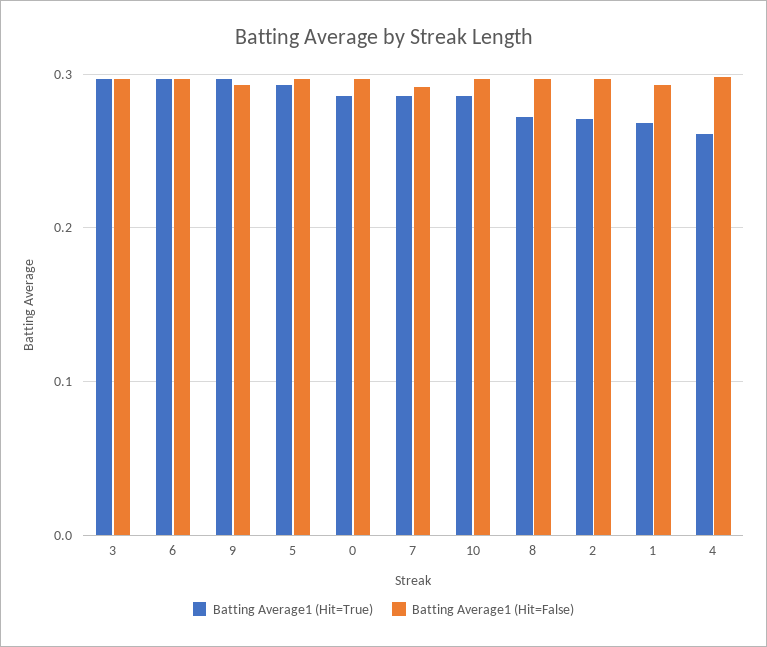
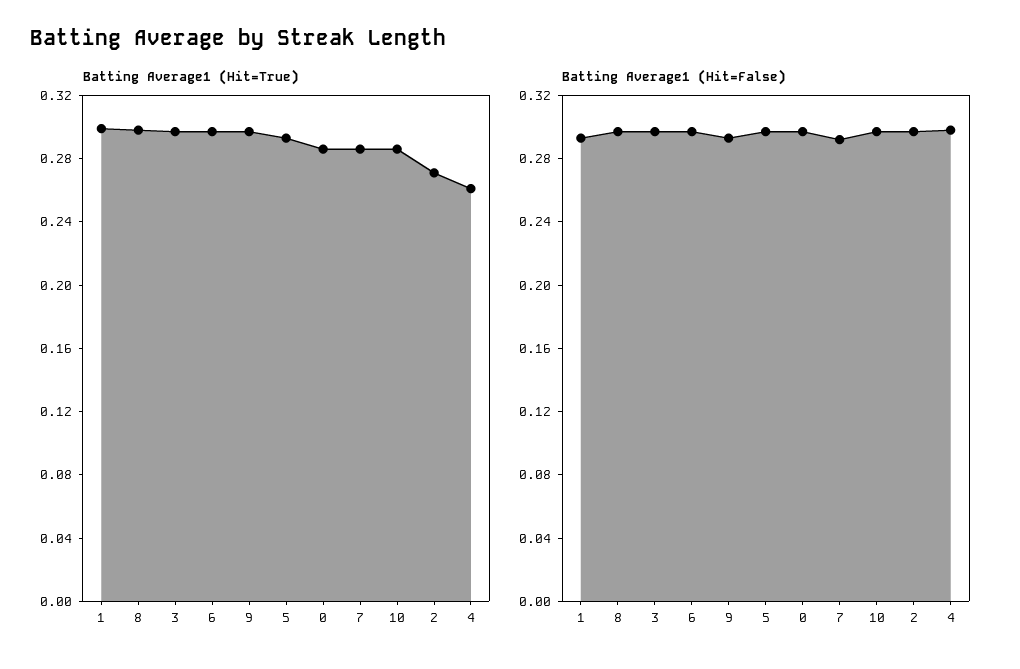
  {
    "Batting Average1 (Hit=True)": {
      "3": 0.3,
      "6": 0.3,
      "9": 0.3,
      "5": 0.29,
      "0": 0.29,
      "7": 0.29,
      "10": 0.29,
-     "8": 0.27,
+     "8": 0.3,
      "2": 0.27,
-     "1": 0.27,
+     "1": 0.3,
      "4": 0.26
    },
    "Batting Average1 (Hit=False)": {
      "3": 0.3,
      "6": 0.3,
      "9": 0.29,
      "5": 0.3,
      "0": 0.3,
      "7": 0.29,
      "10": 0.3,
      "8": 0.3,
      "2": 0.3,
      "1": 0.29,
      "4": 0.3
    }
  }

